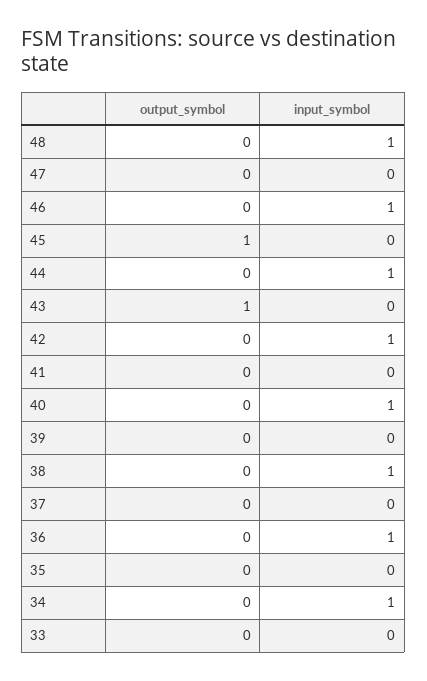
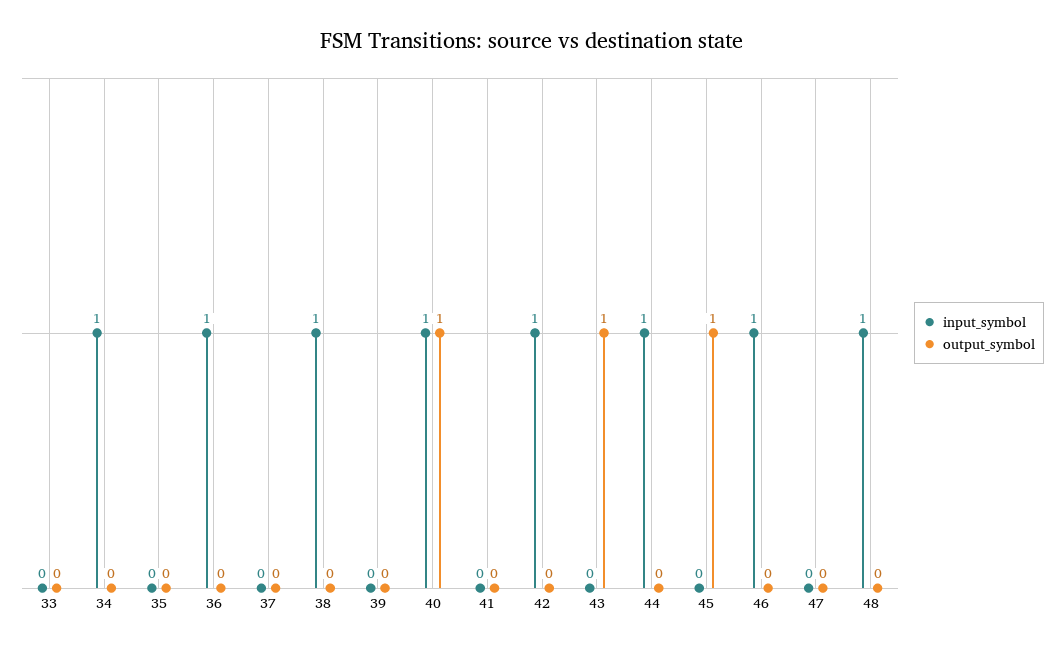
  {
    "output_symbol": {
      "48": 0,
      "47": 0,
      "46": 0,
      "45": 1,
      "44": 0,
      "43": 1,
      "42": 0,
      "41": 0,
-     "40": 0,
+     "40": 1,
      "39": 0,
      "38": 0,
      "37": 0,
      "36": 0,
      "35": 0,
      "34": 0,
      "33": 0
    },
    "input_symbol": {
      "48": 1,
      "47": 0,
      "46": 1,
      "45": 0,
      "44": 1,
      "43": 0,
      "42": 1,
      "41": 0,
      "40": 1,
      "39": 0,
      "38": 1,
      "37": 0,
      "36": 1,
      "35": 0,
      "34": 1,
      "33": 0
    }
  }

